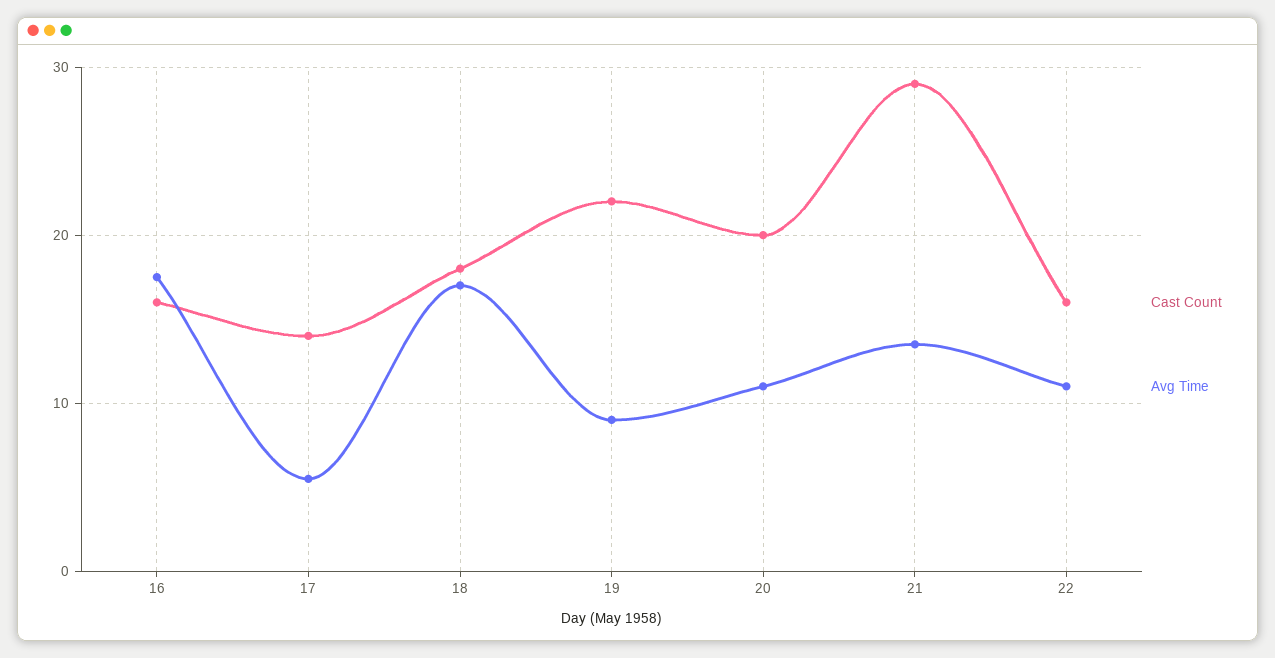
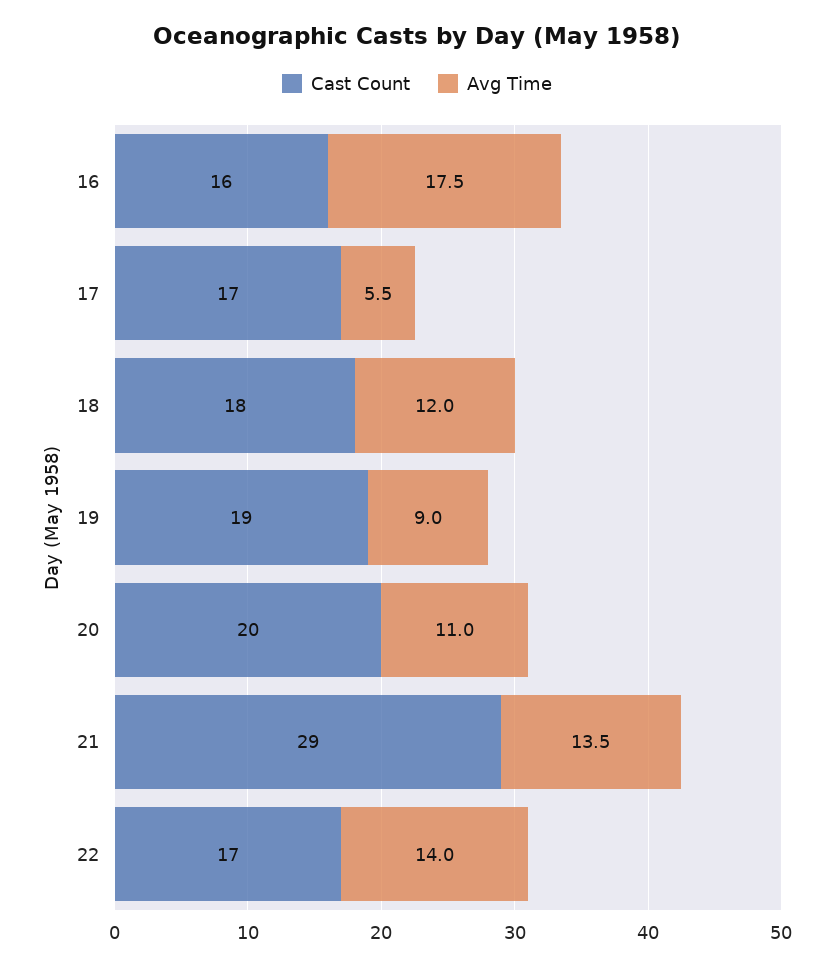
  {
    "Cast Count": {
      "16": 16,
-     "17": 14,
+     "17": 17,
      "18": 18,
-     "19": 22,
+     "19": 19,
      "20": 20,
      "21": 29,
-     "22": 16
+     "22": 17
    },
    "Avg Time": {
      "16": 17.5,
      "17": 5.5,
-     "18": 17,
+     "18": 12,
      "19": 9,
      "20": 11,
      "21": 13.5,
-     "22": 11
+     "22": 14
    }
  }

